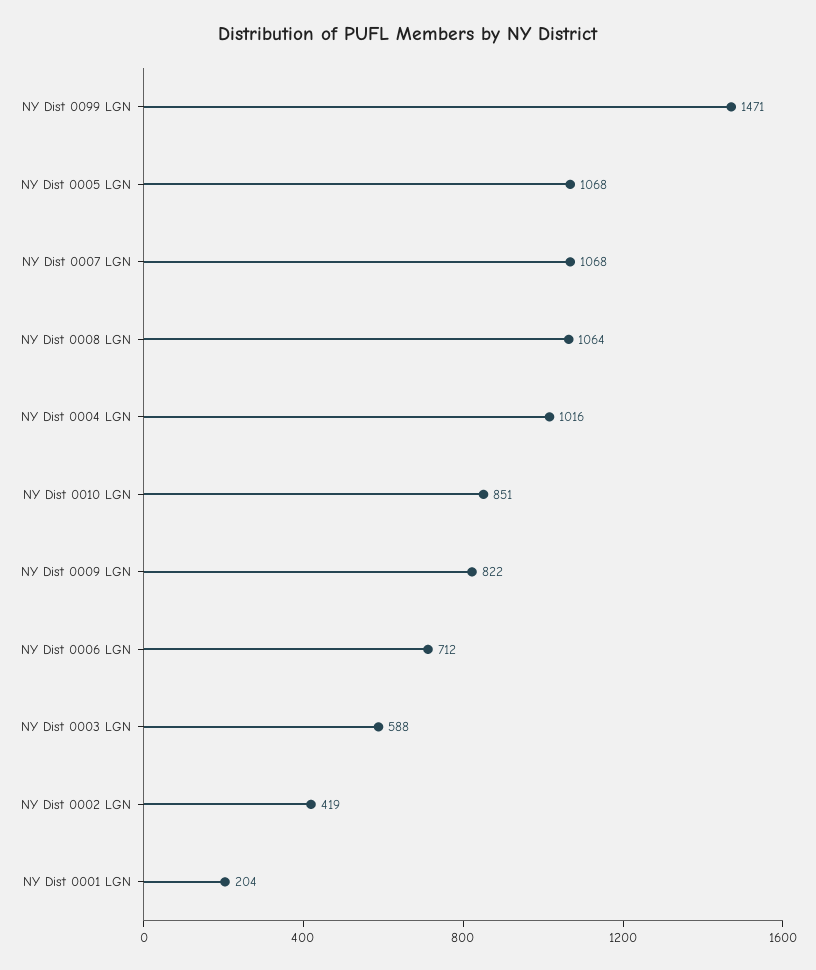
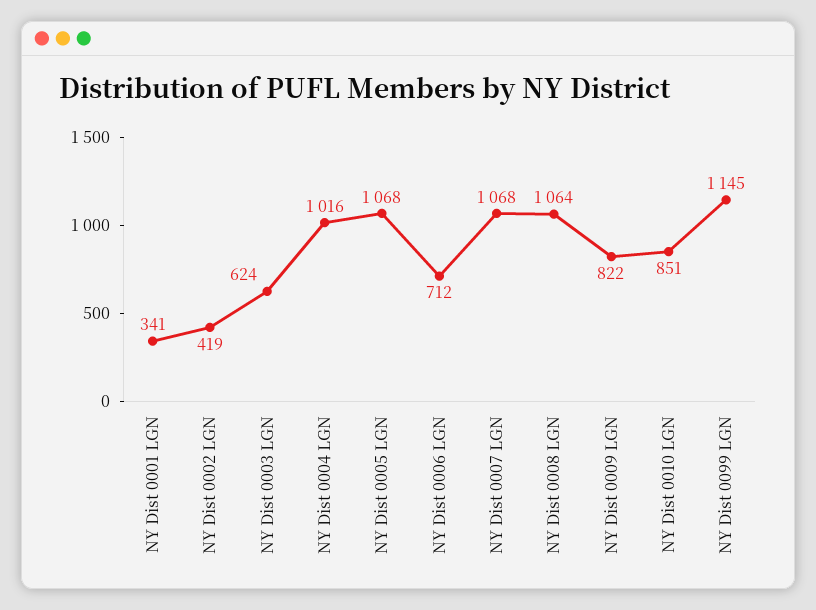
  {
-   "NY Dist 0099 LGN": 1471,
+   "NY Dist 0099 LGN": 1145,
    "NY Dist 0005 LGN": 1068,
    "NY Dist 0007 LGN": 1068,
    "NY Dist 0008 LGN": 1064,
    "NY Dist 0004 LGN": 1016,
    "NY Dist 0010 LGN": 851,
    "NY Dist 0009 LGN": 822,
    "NY Dist 0006 LGN": 712,
-   "NY Dist 0003 LGN": 588,
+   "NY Dist 0003 LGN": 624,
    "NY Dist 0002 LGN": 419,
-   "NY Dist 0001 LGN": 204
+   "NY Dist 0001 LGN": 341
  }

